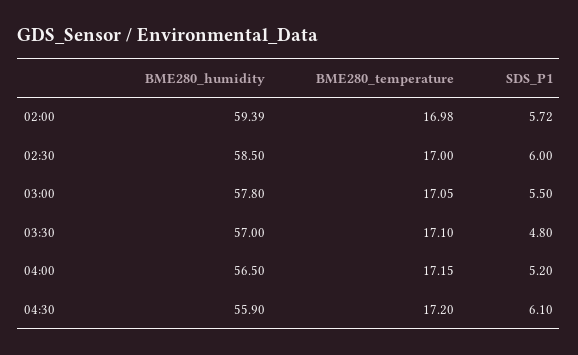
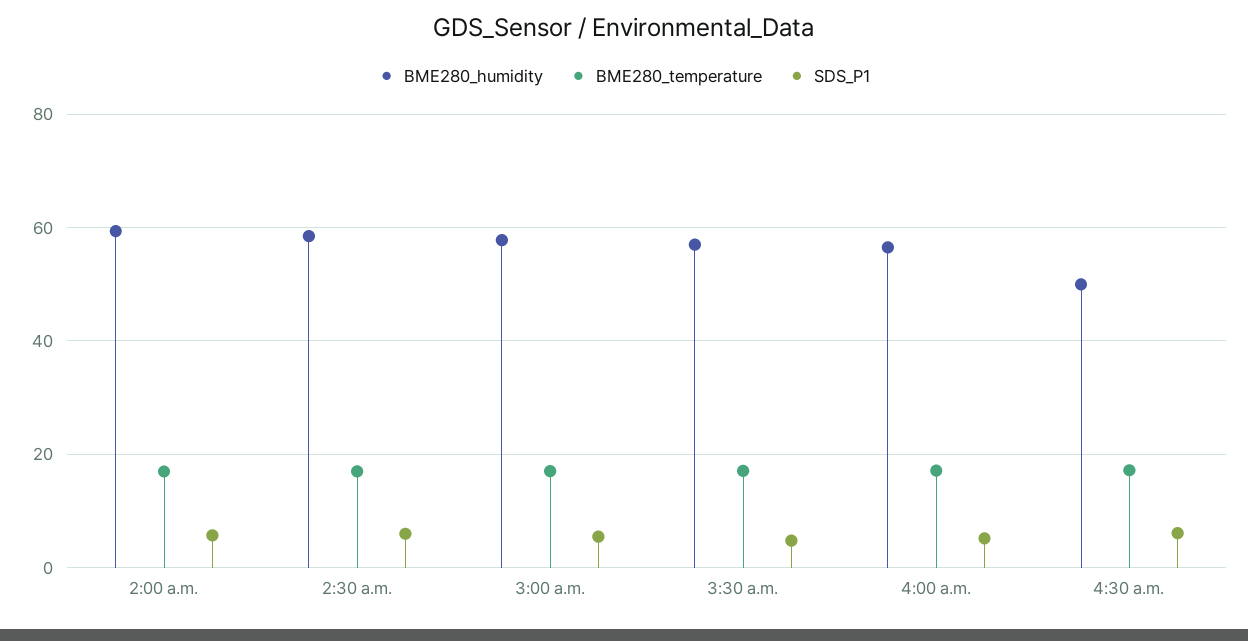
  {
    "BME280_humidity": {
      "02:00": 59.39,
      "02:30": 58.5,
      "03:00": 57.8,
      "03:30": 57,
      "04:00": 56.5,
-     "04:30": 55.9
+     "04:30": 50
    },
    "BME280_temperature": {
      "02:00": 16.98,
      "02:30": 17,
      "03:00": 17.05,
      "03:30": 17.1,
      "04:00": 17.15,
      "04:30": 17.2
    },
    "SDS_P1": {
      "02:00": 5.72,
      "02:30": 6,
      "03:00": 5.5,
      "03:30": 4.8,
      "04:00": 5.2,
      "04:30": 6.1
    }
  }

